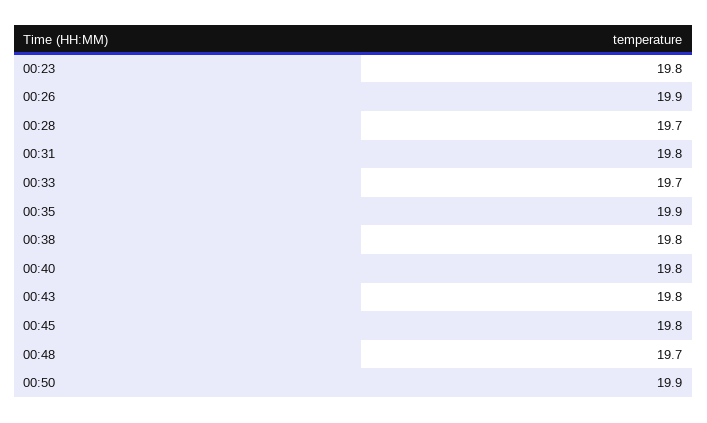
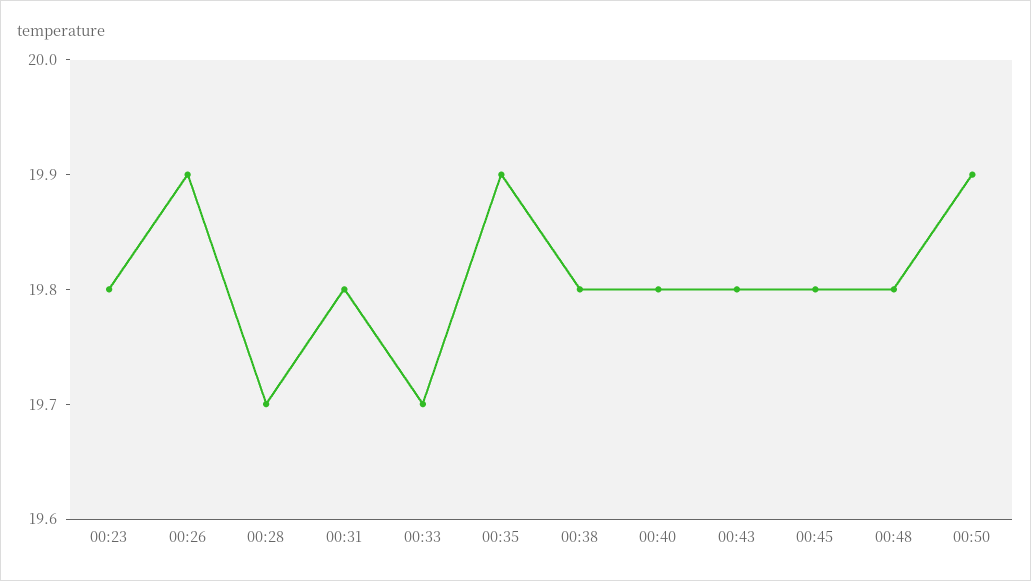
  {
    "00:23": 19.8,
    "00:26": 19.9,
    "00:28": 19.7,
    "00:31": 19.8,
    "00:33": 19.7,
    "00:35": 19.9,
    "00:38": 19.8,
    "00:40": 19.8,
    "00:43": 19.8,
    "00:45": 19.8,
-   "00:48": 19.7,
+   "00:48": 19.8,
    "00:50": 19.9
  }

